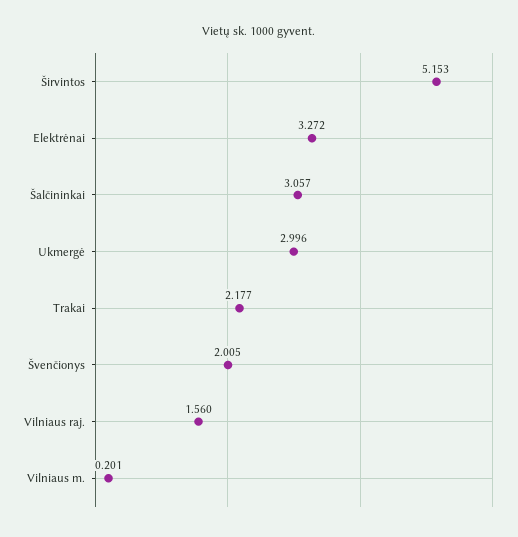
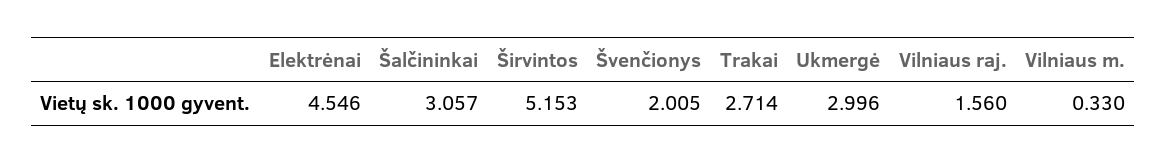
  {
    "Širvintos": 5.153,
-   "Elektrėnai": 3.272,
+   "Elektrėnai": 4.546,
    "Šalčininkai": 3.057,
    "Ukmergė": 2.996,
-   "Trakai": 2.177,
+   "Trakai": 2.714,
    "Švenčionys": 2.005,
    "Vilniaus raj.": 1.56,
-   "Vilniaus m.": 0.201
+   "Vilniaus m.": 0.33
  }

